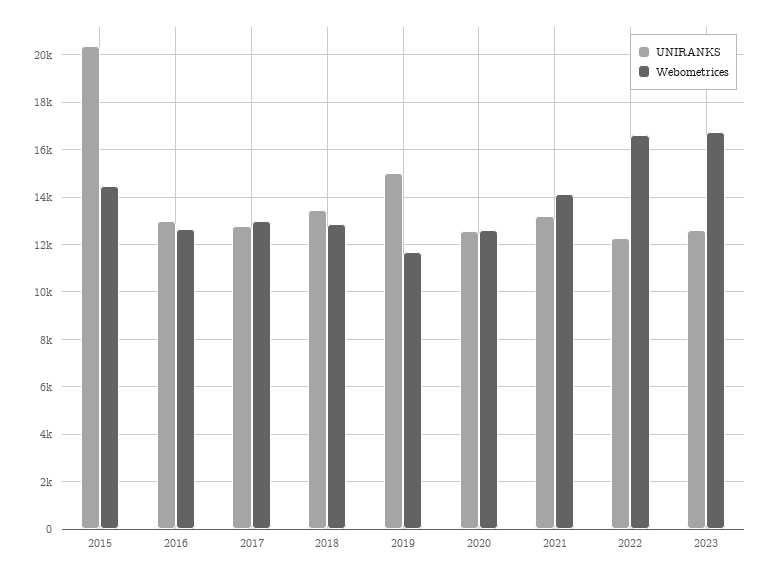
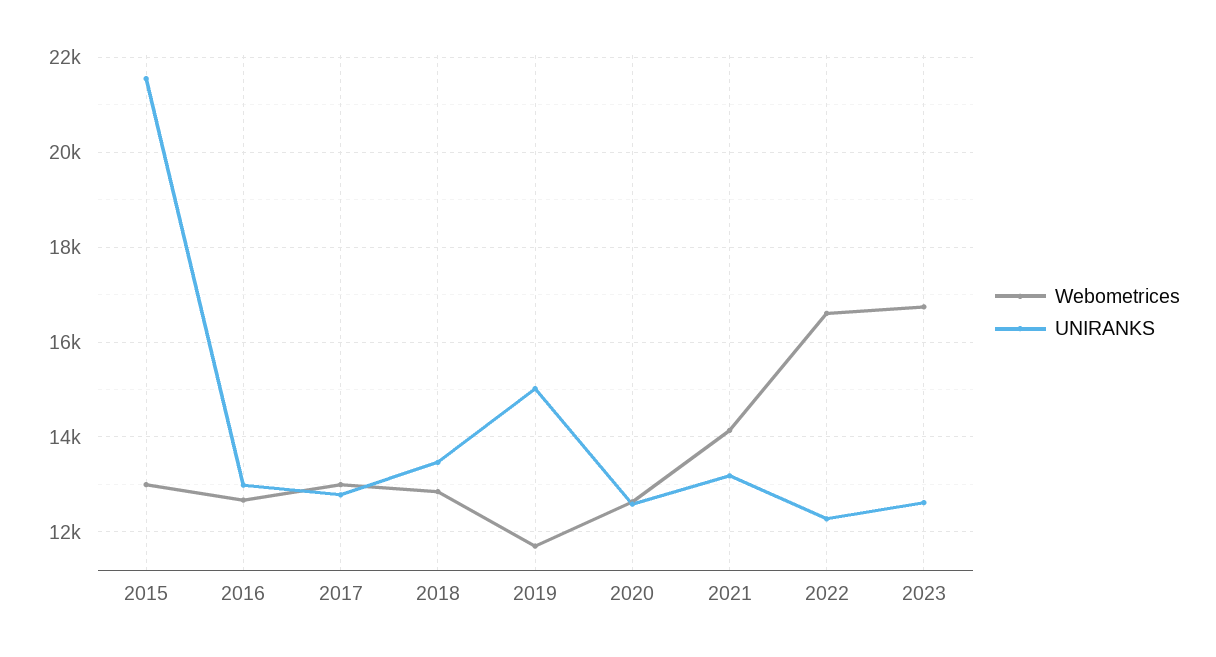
  {
    "UNIRANKS": {
-     "2015": 20500,
+     "2015": 21600,
      "2016": 13000,
      "2017": 12800,
      "2018": 13400,
      "2019": 15000,
      "2020": 12600,
      "2021": 13200,
      "2022": 12200,
      "2023": 12600
    },
    "Webometrices": {
-     "2015": 14500,
+     "2015": 13000,
      "2016": 12600,
      "2017": 13000,
      "2018": 12800,
      "2019": 11600,
      "2020": 12600,
      "2021": 14200,
      "2022": 16600,
      "2023": 16800
    }
  }

